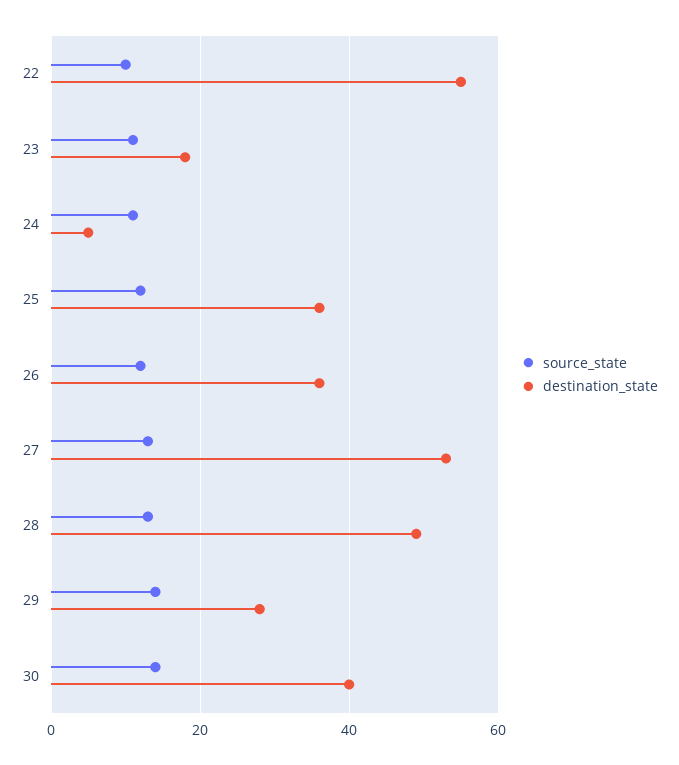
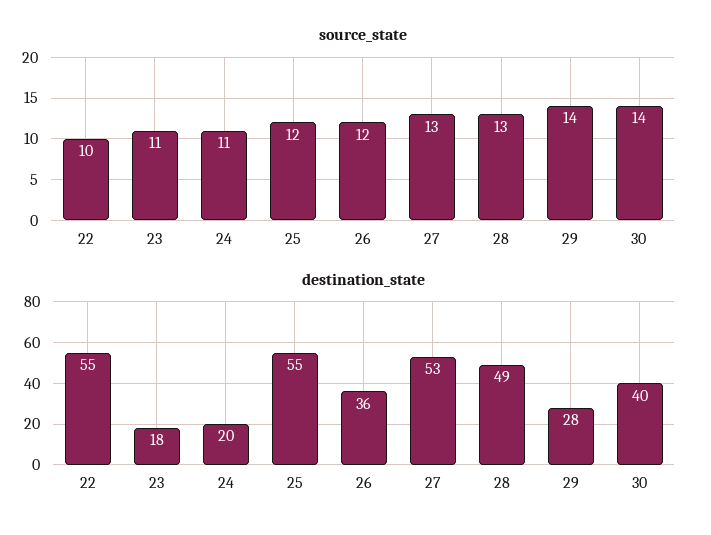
  {
    "source_state": {
      "22": 10,
      "23": 11,
      "24": 11,
      "25": 12,
      "26": 12,
      "27": 13,
      "28": 13,
      "29": 14,
      "30": 14
    },
    "destination_state": {
      "22": 55,
      "23": 18,
-     "24": 5,
+     "24": 20,
-     "25": 35,
+     "25": 55,
      "26": 36,
      "27": 53,
      "28": 49,
      "29": 28,
      "30": 40
    }
  }

